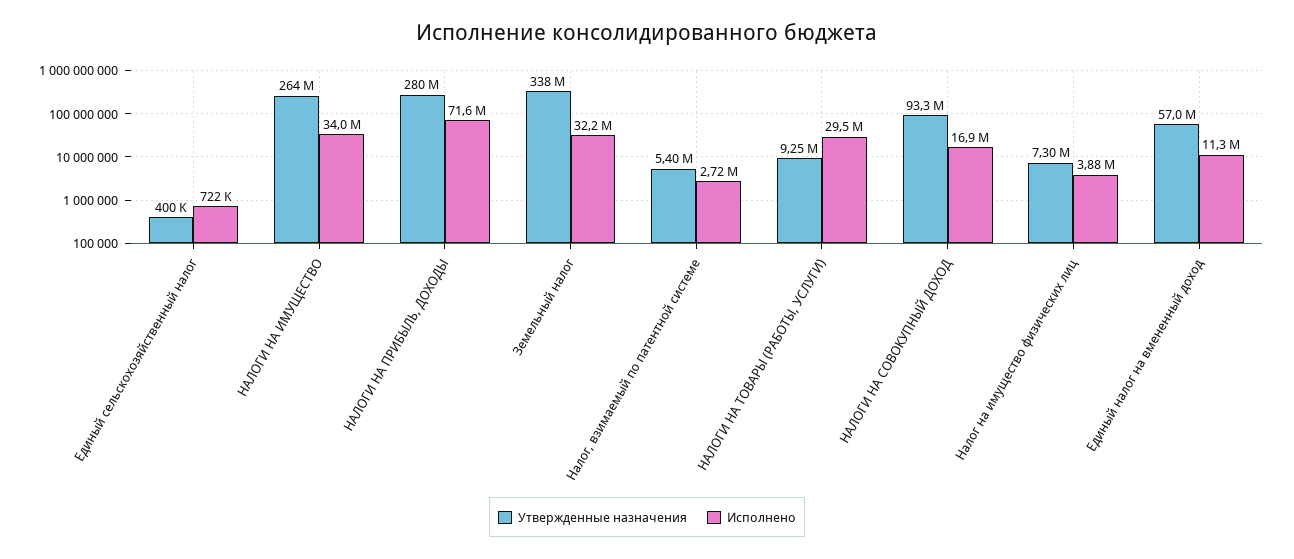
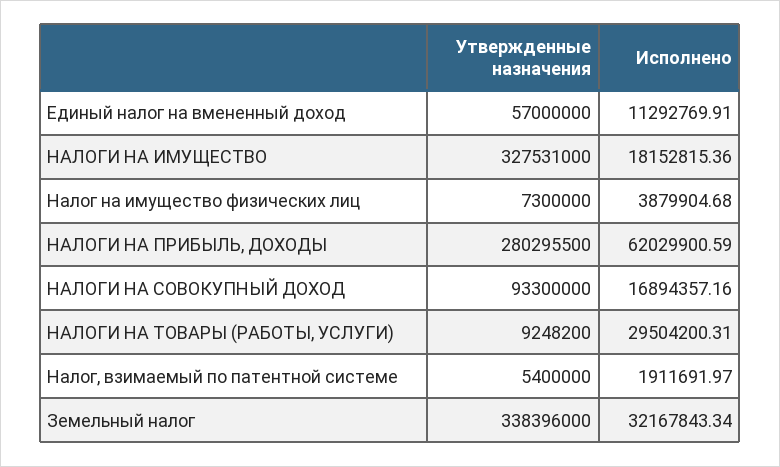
  {
    "Утвержденные назначения": {
-     "Единый сельскохозяйственный налог": 400000,
-     "НАЛОГИ НА ИМУЩЕСТВО": 264000000,
+     "НАЛОГИ НА ИМУЩЕСТВО": 327531000,
      "НАЛОГИ НА ПРИБЫЛЬ, ДОХОДЫ": 280295500,
      "Земельный налог": 338396000,
      "Налог, взимаемый по патентной системе": 5400000,
      "НАЛОГИ НА ТОВАРЫ (РАБОТЫ, УСЛУГИ)": 9248200,
      "НАЛОГИ НА СОВОКУПНЫЙ ДОХОД": 93300000,
      "Налог на имущество физических лиц": 7300000,
      "Единый налог на вмененный доход": 57000000
    },
    "Исполнено": {
-     "Единый сельскохозяйственный налог": 722000,
-     "НАЛОГИ НА ИМУЩЕСТВО": 34000000,
+     "НАЛОГИ НА ИМУЩЕСТВО": 18152815.36,
-     "НАЛОГИ НА ПРИБЫЛЬ, ДОХОДЫ": 71600000,
+     "НАЛОГИ НА ПРИБЫЛЬ, ДОХОДЫ": 62029900.59,
      "Земельный налог": 32167843.34,
-     "Налог, взимаемый по патентной системе": 2720000,
+     "Налог, взимаемый по патентной системе": 1911691.97,
      "НАЛОГИ НА ТОВАРЫ (РАБОТЫ, УСЛУГИ)": 29504200.31,
      "НАЛОГИ НА СОВОКУПНЫЙ ДОХОД": 16894357.16,
      "Налог на имущество физических лиц": 3879904.68,
      "Единый налог на вмененный доход": 11292769.91
    }
  }

